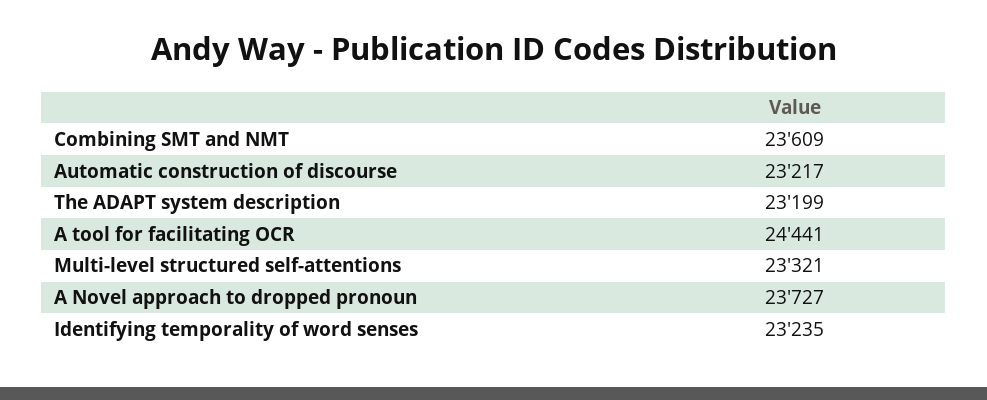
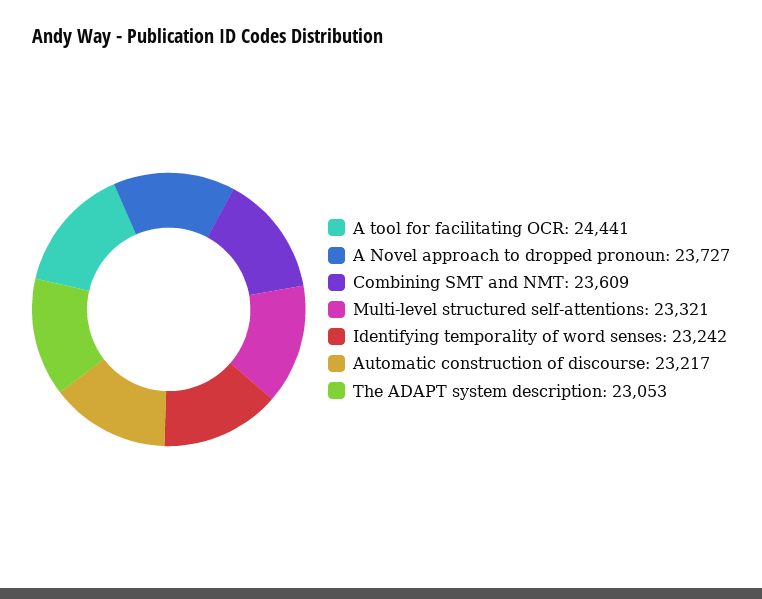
  {
    "Combining SMT and NMT": 23609,
    "Automatic construction of discourse": 23217,
-   "The ADAPT system description": 23199,
+   "The ADAPT system description": 23053,
    "A tool for facilitating OCR": 24441,
    "Multi-level structured self-attentions": 23321,
    "A Novel approach to dropped pronoun": 23727,
-   "Identifying temporality of word senses": 23235
+   "Identifying temporality of word senses": 23242
  }

